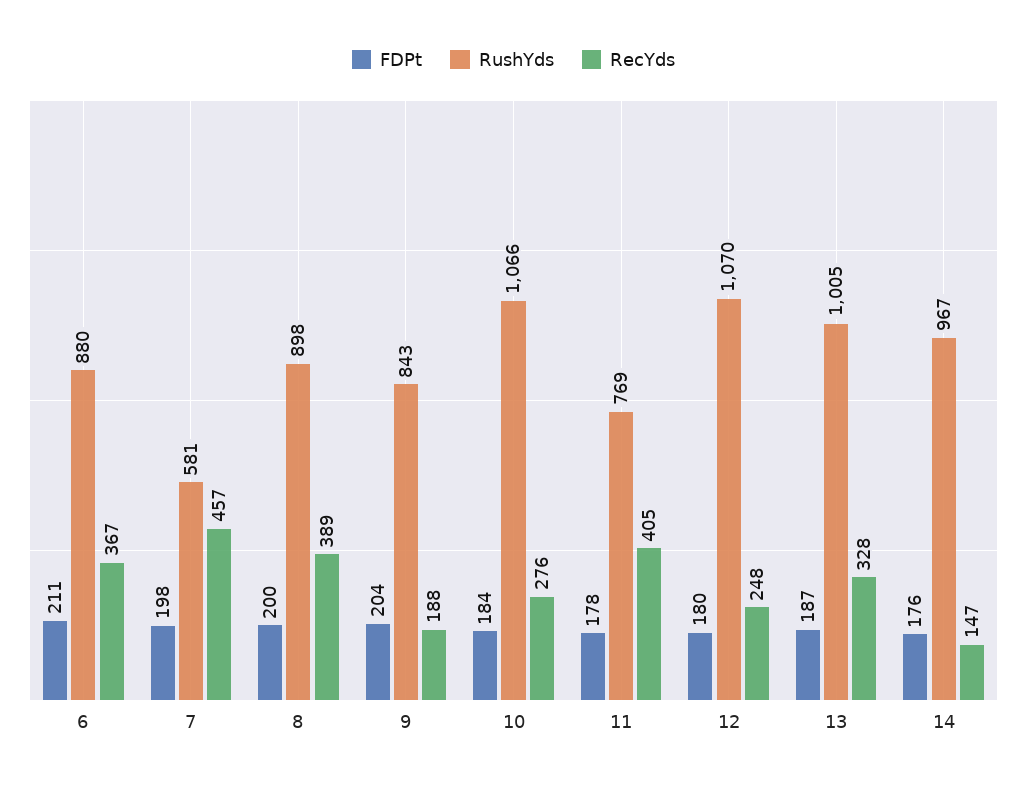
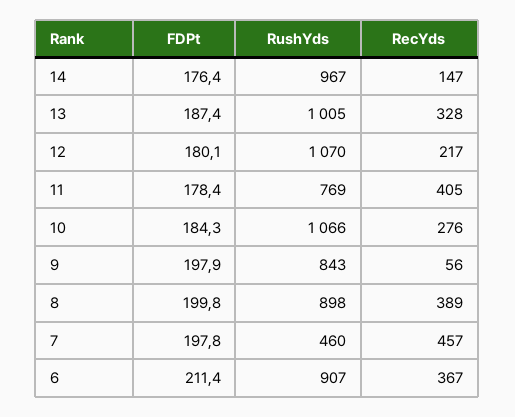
  {
    "FDPt": {
      "6": 211.4,
      "7": 197.8,
      "8": 199.8,
-     "9": 204,
+     "9": 197.9,
      "10": 184.3,
      "11": 178.4,
      "12": 180.1,
      "13": 187.4,
      "14": 176.4
    },
    "RushYds": {
-     "6": 880,
+     "6": 907,
-     "7": 581,
+     "7": 460,
      "8": 898,
      "9": 843,
      "10": 1066,
      "11": 769,
      "12": 1070,
      "13": 1005,
      "14": 967
    },
    "RecYds": {
      "6": 367,
      "7": 457,
      "8": 389,
-     "9": 188,
+     "9": 56,
      "10": 276,
      "11": 405,
-     "12": 248,
+     "12": 217,
      "13": 328,
      "14": 147
    }
  }

